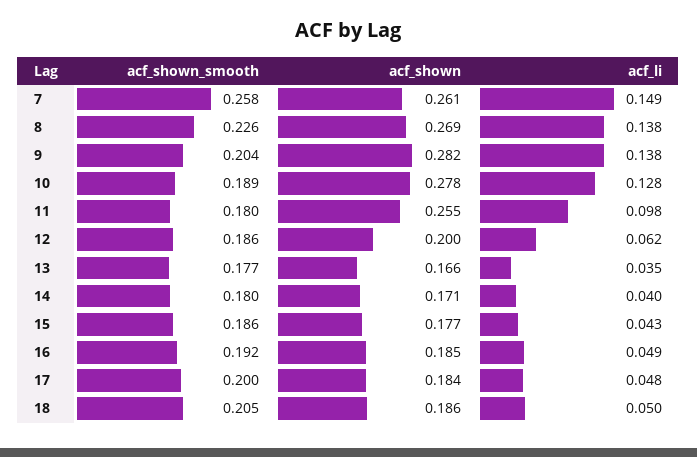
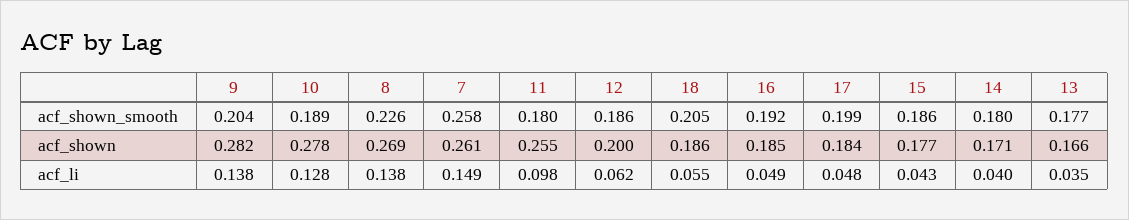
  {
    "acf_shown_smooth": {
      "7": 0.258,
      "8": 0.226,
      "9": 0.204,
      "10": 0.189,
      "11": 0.18,
      "12": 0.186,
      "13": 0.177,
      "14": 0.18,
      "15": 0.186,
      "16": 0.192,
-     "17": 0.2,
+     "17": 0.199,
      "18": 0.205
    },
    "acf_shown": {
      "7": 0.261,
      "8": 0.269,
      "9": 0.282,
      "10": 0.278,
      "11": 0.255,
      "12": 0.2,
      "13": 0.166,
      "14": 0.171,
      "15": 0.177,
      "16": 0.185,
      "17": 0.184,
      "18": 0.186
    },
    "acf_li": {
      "7": 0.149,
      "8": 0.138,
      "9": 0.138,
      "10": 0.128,
      "11": 0.098,
      "12": 0.062,
      "13": 0.035,
      "14": 0.04,
      "15": 0.043,
      "16": 0.049,
      "17": 0.048,
-     "18": 0.05
+     "18": 0.055
    }
  }

